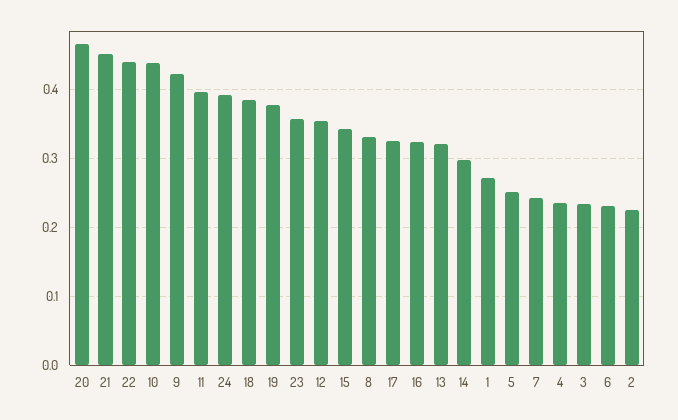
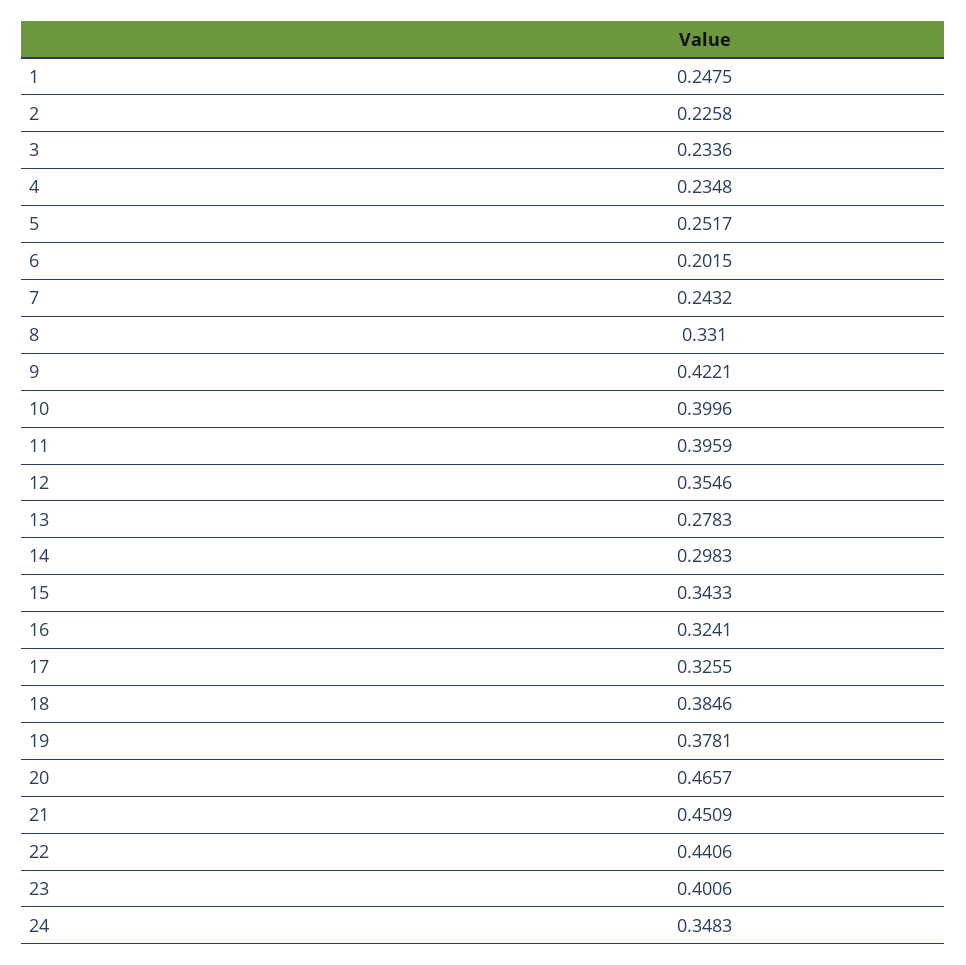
  {
    "20": 0.4657,
    "21": 0.4509,
    "22": 0.4406,
-   "10": 0.44,
+   "10": 0.3996,
    "9": 0.4221,
    "11": 0.3959,
-   "24": 0.39,
+   "24": 0.3483,
    "18": 0.3846,
    "19": 0.3781,
-   "23": 0.36,
+   "23": 0.4006,
    "12": 0.3546,
    "15": 0.3433,
    "8": 0.331,
    "17": 0.3255,
    "16": 0.3241,
-   "13": 0.32,
+   "13": 0.2783,
    "14": 0.2983,
-   "1": 0.27,
+   "1": 0.2475,
    "5": 0.2517,
    "7": 0.2432,
    "4": 0.2348,
    "3": 0.2336,
-   "6": 0.23,
+   "6": 0.2015,
    "2": 0.2258
  }

